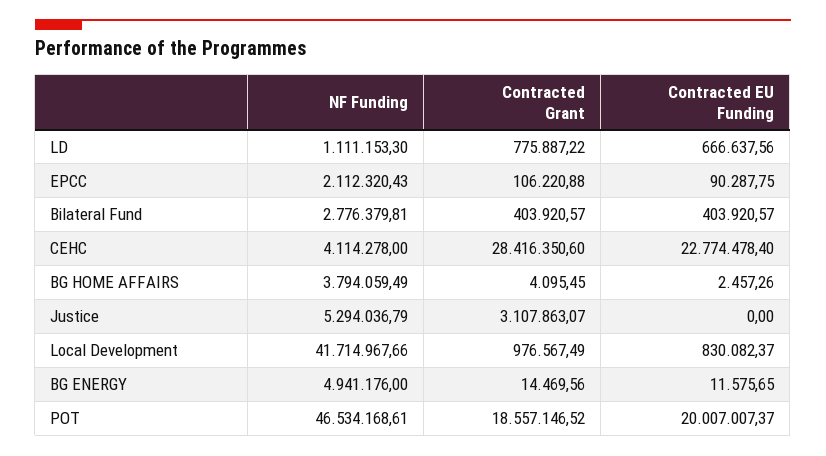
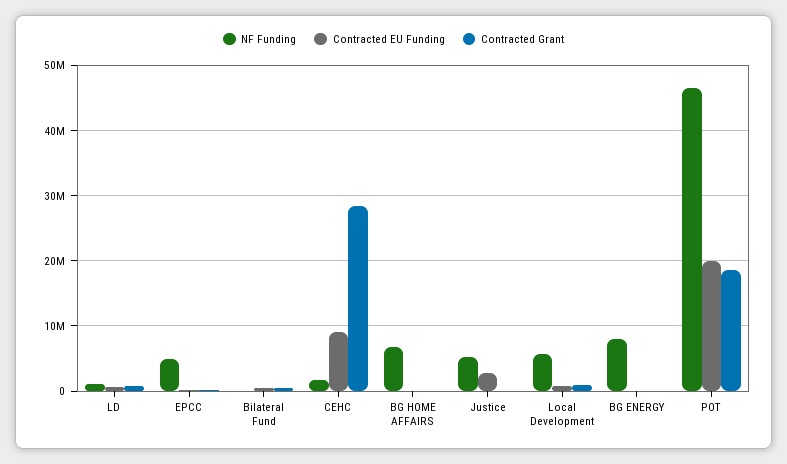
  {
    "NF Funding": {
      "LD": 1111153.3,
-     "EPCC": 2112320.43,
+     "EPCC": 5000000,
-     "Bilateral Fund": 2776379.81,
+     "Bilateral Fund": 0,
-     "CEHC": 4114278,
+     "CEHC": 2000000,
-     "BG HOME AFFAIRS": 3794059.49,
+     "BG HOME AFFAIRS": 7000000,
      "Justice": 5294036.79,
-     "Local Development": 41714967.66,
+     "Local Development": 6000000,
-     "BG ENERGY": 4941176,
+     "BG ENERGY": 8000000,
      "POT": 46534168.61
    },
    "Contracted Grant": {
      "LD": 775887.22,
      "EPCC": 106220.88,
      "Bilateral Fund": 403920.57,
      "CEHC": 28416350.6,
      "BG HOME AFFAIRS": 4095.45,
-     "Justice": 3107863.07,
+     "Justice": 0,
      "Local Development": 976567.49,
      "BG ENERGY": 14469.56,
      "POT": 18557146.52
    },
    "Contracted EU Funding": {
      "LD": 666637.56,
      "EPCC": 90287.75,
      "Bilateral Fund": 403920.57,
-     "CEHC": 22774478.4,
+     "CEHC": 9000000,
      "BG HOME AFFAIRS": 2457.26,
-     "Justice": 0,
+     "Justice": 3000000,
      "Local Development": 830082.37,
      "BG ENERGY": 11575.65,
      "POT": 20007007.37
    }
  }

